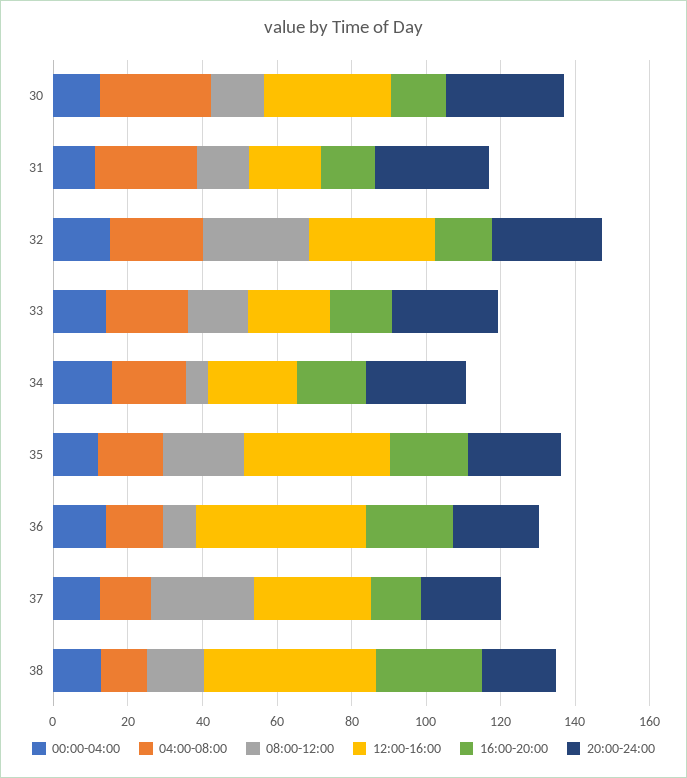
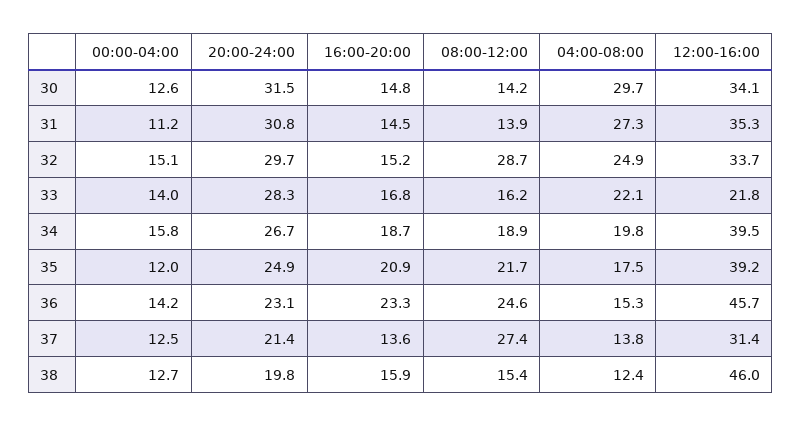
  {
    "00:00-04:00": {
      "30": 12.6,
      "31": 11.2,
      "32": 15.1,
      "33": 14,
      "34": 15.8,
      "35": 12,
      "36": 14.2,
      "37": 12.5,
      "38": 12.7
    },
    "04:00-08:00": {
      "30": 29.7,
      "31": 27.3,
      "32": 24.9,
      "33": 22.1,
      "34": 19.8,
      "35": 17.5,
      "36": 15.3,
      "37": 13.8,
      "38": 12.4
    },
    "08:00-12:00": {
      "30": 14.2,
      "31": 13.9,
      "32": 28.7,
      "33": 16.2,
-     "34": 5,
+     "34": 18.9,
      "35": 21.7,
-     "36": 10,
+     "36": 24.6,
      "37": 27.4,
      "38": 15.4
    },
    "12:00-16:00": {
      "30": 34.1,
-     "31": 20,
+     "31": 35.3,
      "32": 33.7,
      "33": 21.8,
-     "34": 25,
+     "34": 39.5,
      "35": 39.2,
      "36": 45.7,
      "37": 31.4,
      "38": 46
    },
    "16:00-20:00": {
      "30": 14.8,
      "31": 14.5,
      "32": 15.2,
      "33": 16.8,
      "34": 18.7,
      "35": 20.9,
      "36": 23.3,
      "37": 13.6,
-     "38": 30
+     "38": 15.9
    },
    "20:00-24:00": {
      "30": 31.5,
      "31": 30.8,
      "32": 29.7,
      "33": 28.3,
      "34": 26.7,
      "35": 24.9,
      "36": 23.1,
      "37": 21.4,
      "38": 19.8
    }
  }

